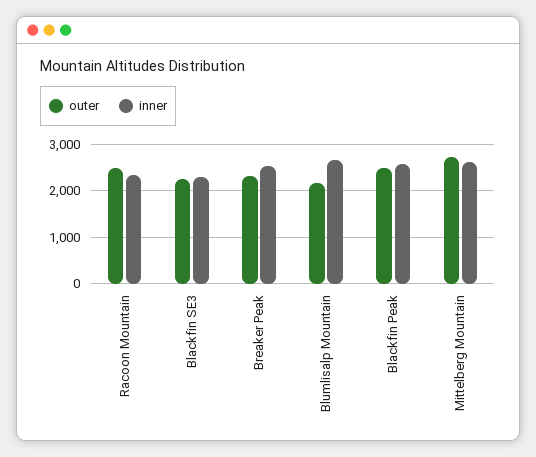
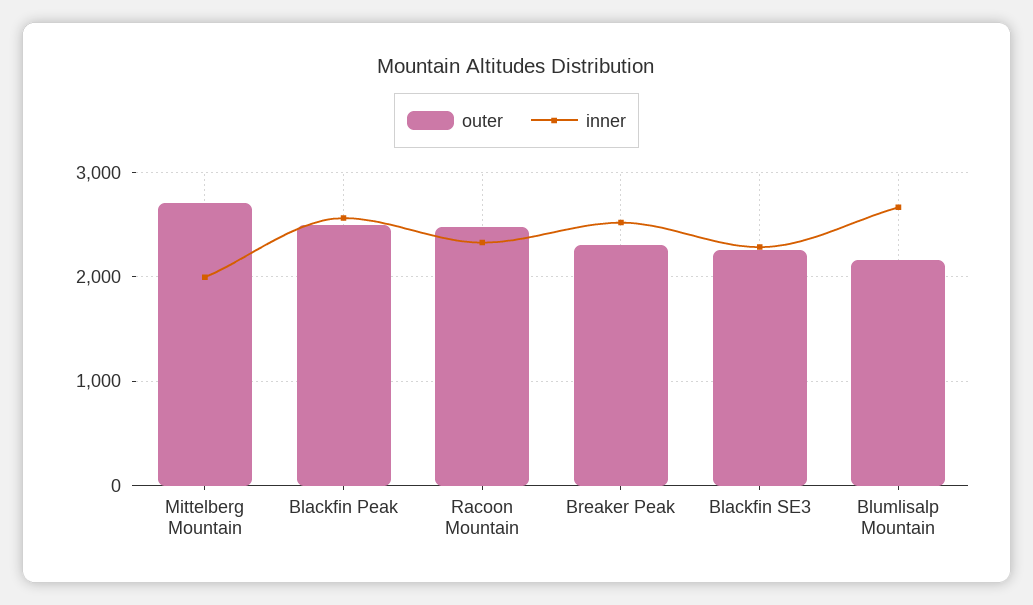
  {
    "outer": {
      "Racoon Mountain": 2500,
      "Blackfin SE3": 2300,
      "Breaker Peak": 2300,
      "Blumlisalp Mountain": 2200,
      "Blackfin Peak": 2500,
      "Mittelberg Mountain": 2700
    },
    "inner": {
      "Racoon Mountain": 2300,
      "Blackfin SE3": 2300,
      "Breaker Peak": 2500,
      "Blumlisalp Mountain": 2700,
      "Blackfin Peak": 2600,
-     "Mittelberg Mountain": 2600
+     "Mittelberg Mountain": 2000
    }
  }

